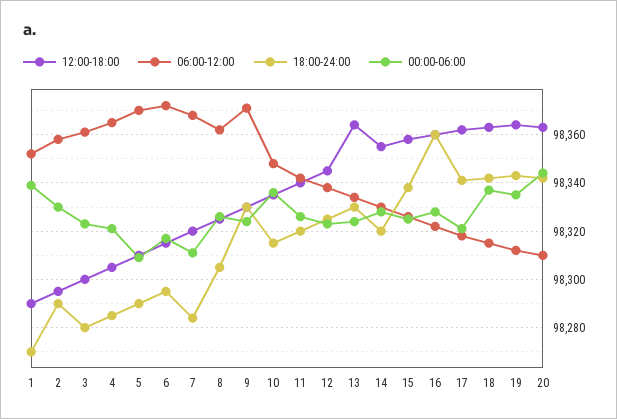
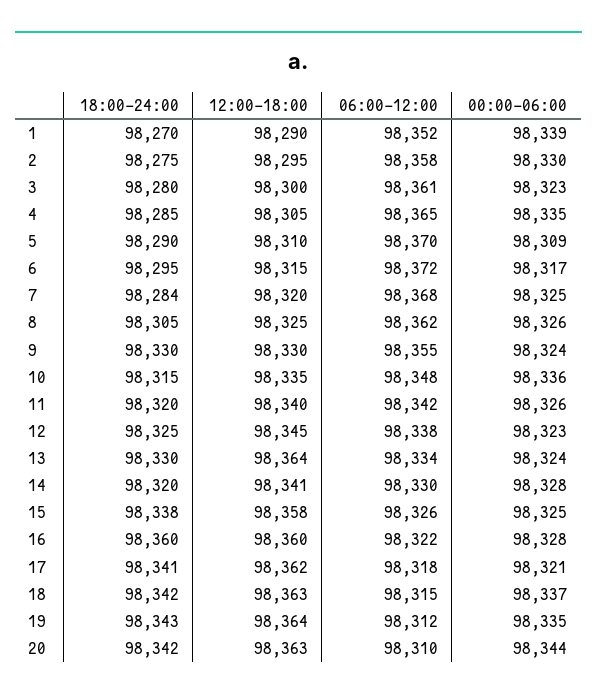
  {
    "12:00-18:00": {
      "1": 98290,
      "2": 98295,
      "3": 98300,
      "4": 98305,
      "5": 98310,
      "6": 98315,
      "7": 98320,
      "8": 98325,
      "9": 98330,
      "10": 98335,
      "11": 98340,
      "12": 98345,
      "13": 98364,
-     "14": 98355,
+     "14": 98341,
      "15": 98358,
      "16": 98360,
      "17": 98362,
      "18": 98363,
      "19": 98364,
      "20": 98363
    },
    "06:00-12:00": {
      "1": 98352,
      "2": 98358,
      "3": 98361,
      "4": 98365,
      "5": 98370,
      "6": 98372,
      "7": 98368,
      "8": 98362,
-     "9": 98370,
+     "9": 98355,
      "10": 98348,
      "11": 98342,
      "12": 98338,
      "13": 98334,
      "14": 98330,
      "15": 98326,
      "16": 98322,
      "17": 98318,
      "18": 98315,
      "19": 98312,
      "20": 98310
    },
    "18:00-24:00": {
      "1": 98270,
-     "2": 98290,
+     "2": 98275,
      "3": 98280,
      "4": 98285,
      "5": 98290,
      "6": 98295,
      "7": 98284,
      "8": 98305,
      "9": 98330,
      "10": 98315,
      "11": 98320,
      "12": 98325,
      "13": 98330,
      "14": 98320,
      "15": 98338,
      "16": 98360,
      "17": 98341,
      "18": 98342,
      "19": 98343,
      "20": 98342
    },
    "00:00-06:00": {
      "1": 98339,
      "2": 98330,
      "3": 98323,
-     "4": 98320,
+     "4": 98335,
      "5": 98309,
      "6": 98317,
-     "7": 98310,
+     "7": 98325,
      "8": 98326,
      "9": 98324,
      "10": 98336,
      "11": 98326,
      "12": 98323,
      "13": 98324,
      "14": 98328,
      "15": 98325,
      "16": 98328,
      "17": 98321,
      "18": 98337,
      "19": 98335,
      "20": 98344
    }
  }

